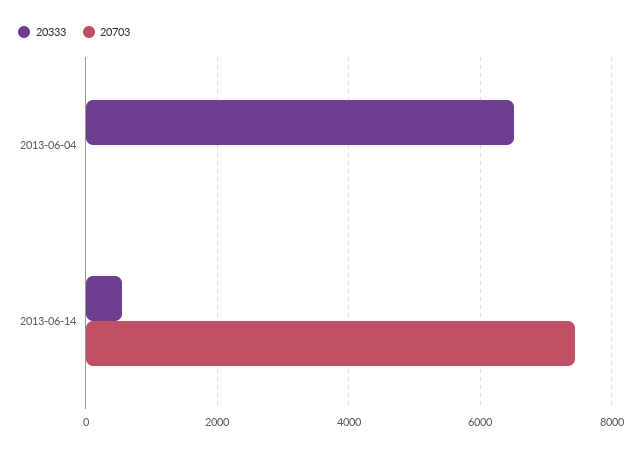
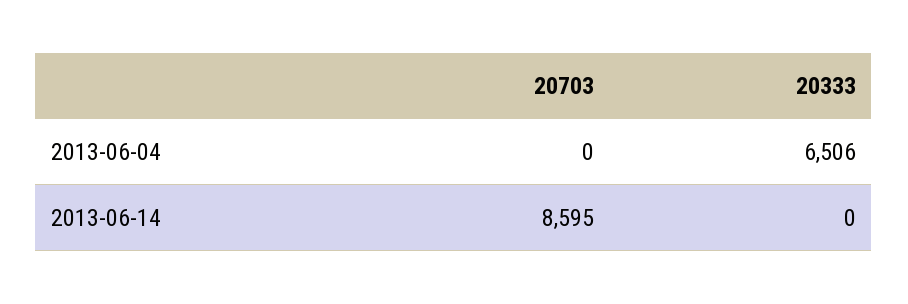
  {
    "20333": {
      "2013-06-04": 6506,
-     "2013-06-14": 600
+     "2013-06-14": 0
    },
    "20703": {
      "2013-06-04": 0,
-     "2013-06-14": 7400
+     "2013-06-14": 8595
    }
  }

